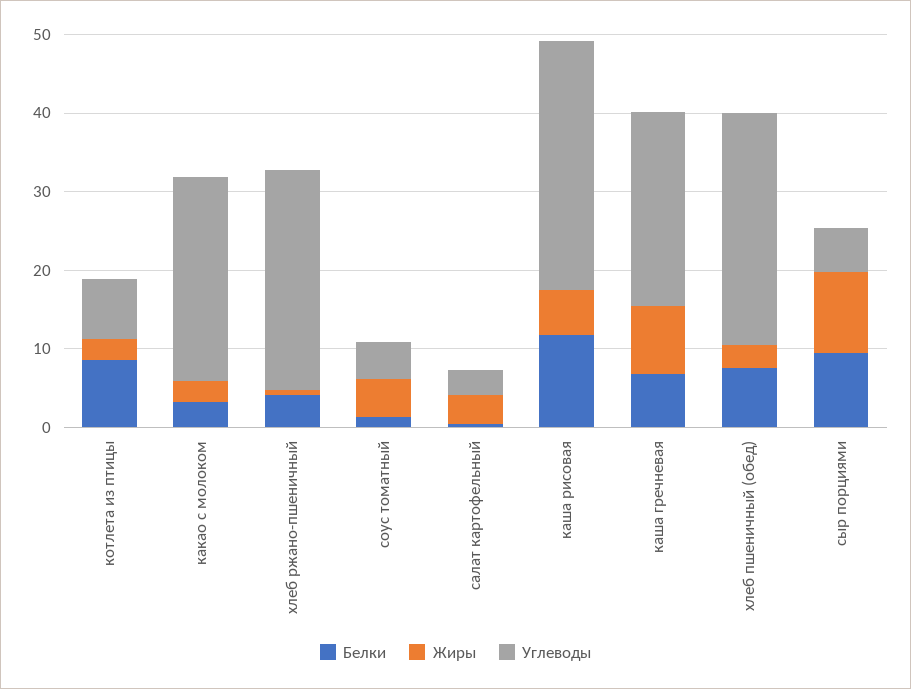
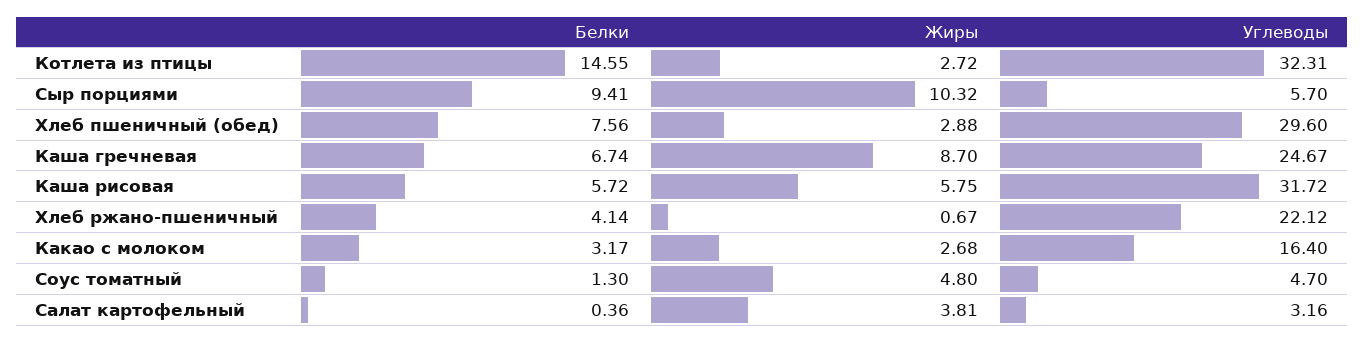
  {
    "Белки": {
-     "котлета из птицы": 8,
+     "котлета из птицы": 14.55,
      "какао с молоком": 3.17,
      "хлеб ржано-пшеничный": 4.14,
      "соус томатный": 1.3,
      "салат картофельный": 0.36,
-     "каша рисовая": 12,
+     "каша рисовая": 5.72,
      "каша гречневая": 6.74,
      "хлеб пшеничный (обед)": 7.56,
      "сыр порциями": 9.41
    },
    "Жиры": {
      "котлета из птицы": 2.72,
      "какао с молоком": 2.68,
      "хлеб ржано-пшеничный": 0.67,
      "соус томатный": 4.8,
      "салат картофельный": 3.81,
      "каша рисовая": 5.75,
      "каша гречневая": 8.7,
      "хлеб пшеничный (обед)": 2.88,
      "сыр порциями": 10.32
    },
    "Углеводы": {
-     "котлета из птицы": 8,
+     "котлета из птицы": 32.31,
-     "какао с молоком": 26,
+     "какао с молоком": 16.4,
-     "хлеб ржано-пшеничный": 28,
+     "хлеб ржано-пшеничный": 22.12,
      "соус томатный": 4.7,
      "салат картофельный": 3.16,
      "каша рисовая": 31.72,
      "каша гречневая": 24.67,
      "хлеб пшеничный (обед)": 29.6,
      "сыр порциями": 5.7
    }
  }

